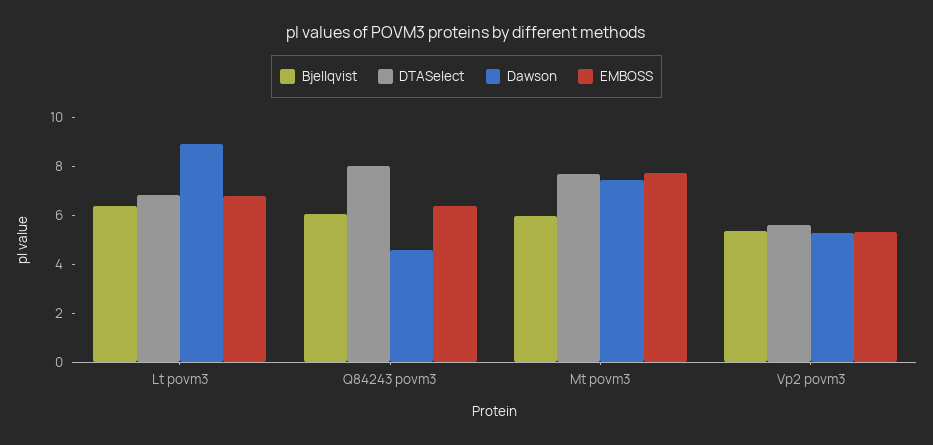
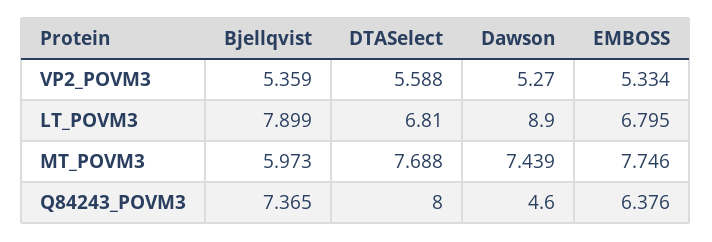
  {
    "Bjellqvist": {
-     "Lt povm3": 6.5,
+     "Lt povm3": 7.899,
-     "Q84243 povm3": 6,
+     "Q84243 povm3": 7.365,
      "Mt povm3": 5.973,
      "Vp2 povm3": 5.359
    },
    "DTASelect": {
      "Lt povm3": 6.81,
      "Q84243 povm3": 8,
      "Mt povm3": 7.688,
      "Vp2 povm3": 5.588
    },
    "Dawson": {
      "Lt povm3": 8.9,
      "Q84243 povm3": 4.6,
      "Mt povm3": 7.439,
      "Vp2 povm3": 5.27
    },
    "EMBOSS": {
      "Lt povm3": 6.795,
      "Q84243 povm3": 6.376,
      "Mt povm3": 7.746,
      "Vp2 povm3": 5.334
    }
  }

